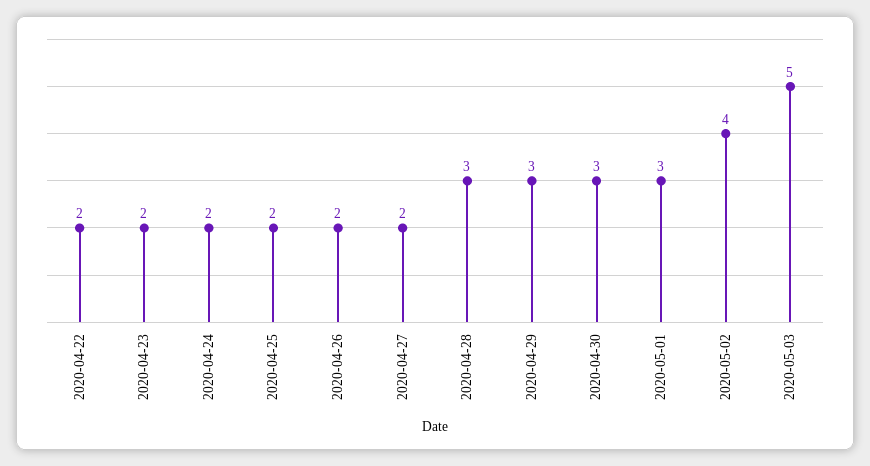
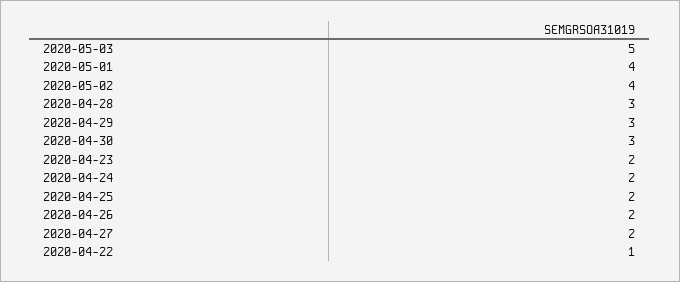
  {
-   "2020-04-22": 2,
+   "2020-04-22": 1,
    "2020-04-23": 2,
    "2020-04-24": 2,
    "2020-04-25": 2,
    "2020-04-26": 2,
    "2020-04-27": 2,
    "2020-04-28": 3,
    "2020-04-29": 3,
    "2020-04-30": 3,
-   "2020-05-01": 3,
+   "2020-05-01": 4,
    "2020-05-02": 4,
    "2020-05-03": 5
  }

